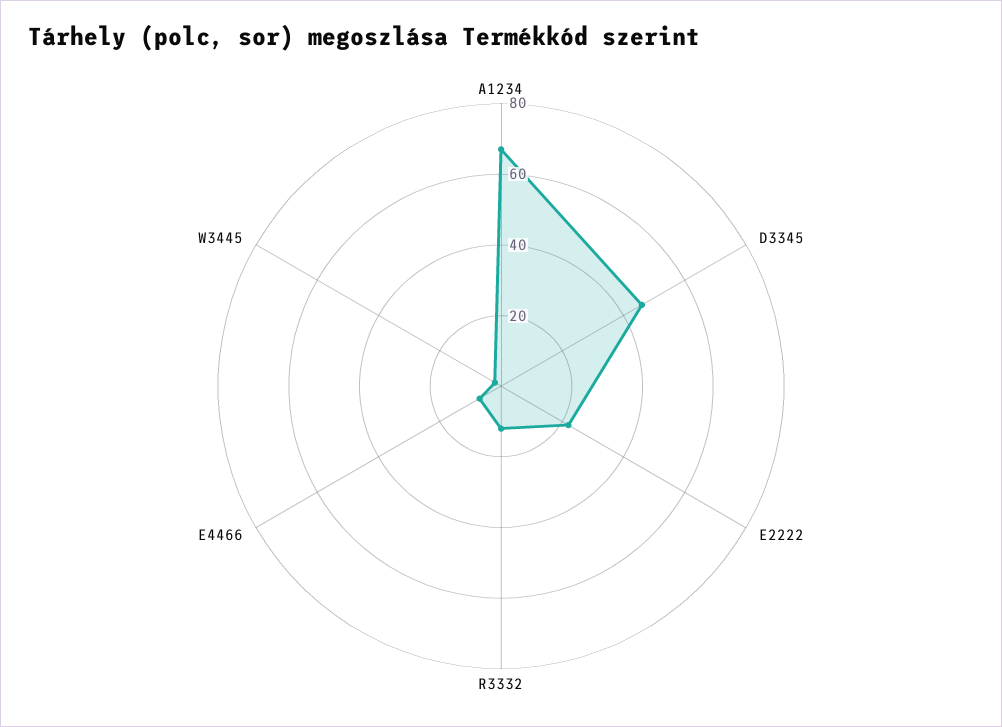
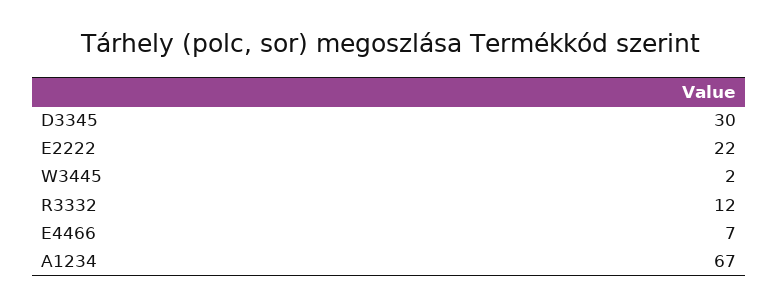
  {
    "A1234": 67,
-   "D3345": 45,
+   "D3345": 30,
    "E2222": 22,
    "R3332": 12,
    "E4466": 7,
    "W3445": 2
  }

